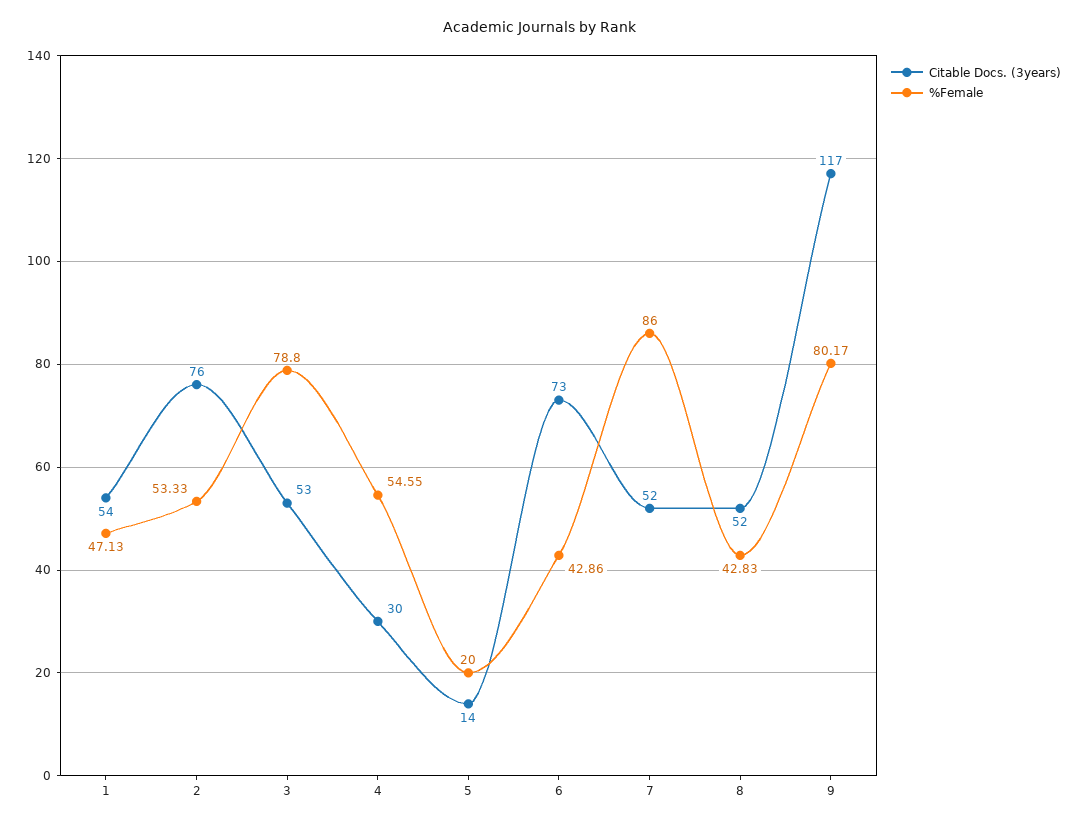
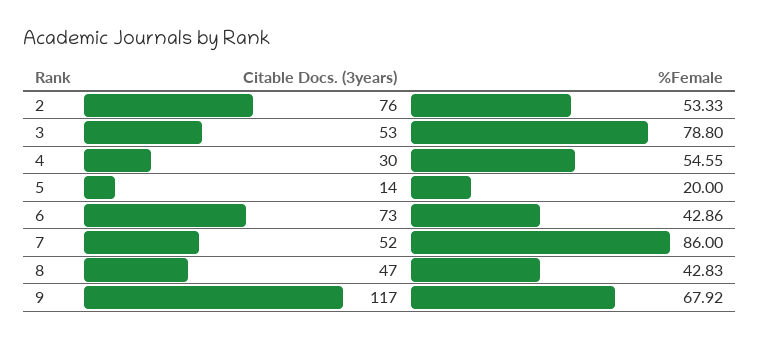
  {
    "Citable Docs. (3years)": {
-     "1": 54,
      "2": 76,
      "3": 53,
      "4": 30,
      "5": 14,
      "6": 73,
      "7": 52,
-     "8": 52,
+     "8": 47,
      "9": 117
    },
    "%Female": {
-     "1": 47.13,
      "2": 53.33,
      "3": 78.8,
      "4": 54.55,
      "5": 20,
      "6": 42.86,
      "7": 86,
      "8": 42.83,
-     "9": 80.17
+     "9": 67.92
    }
  }

